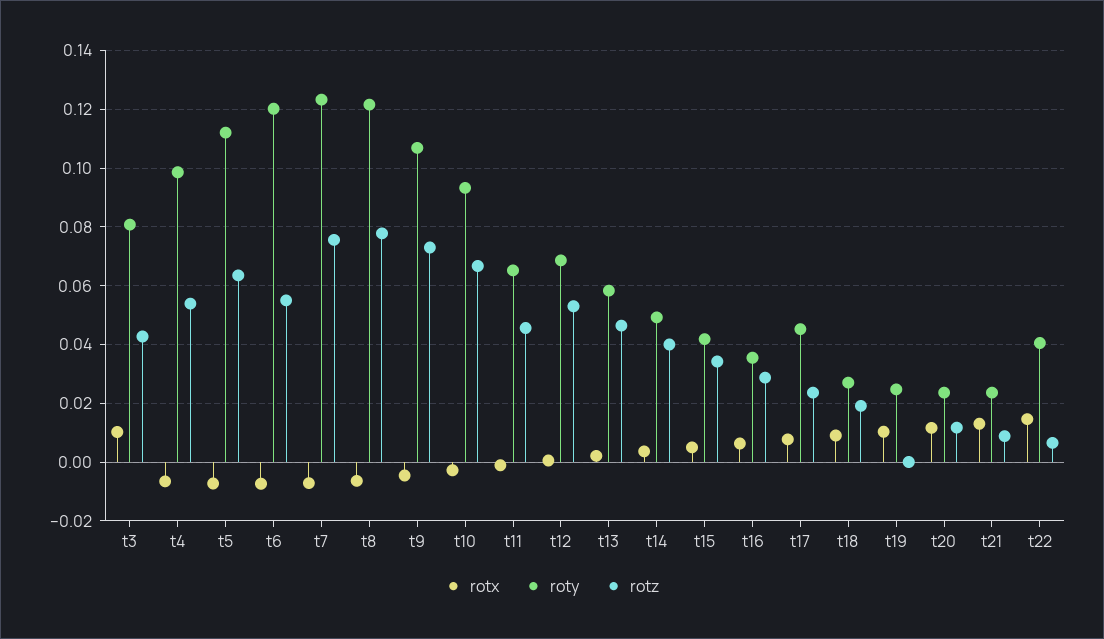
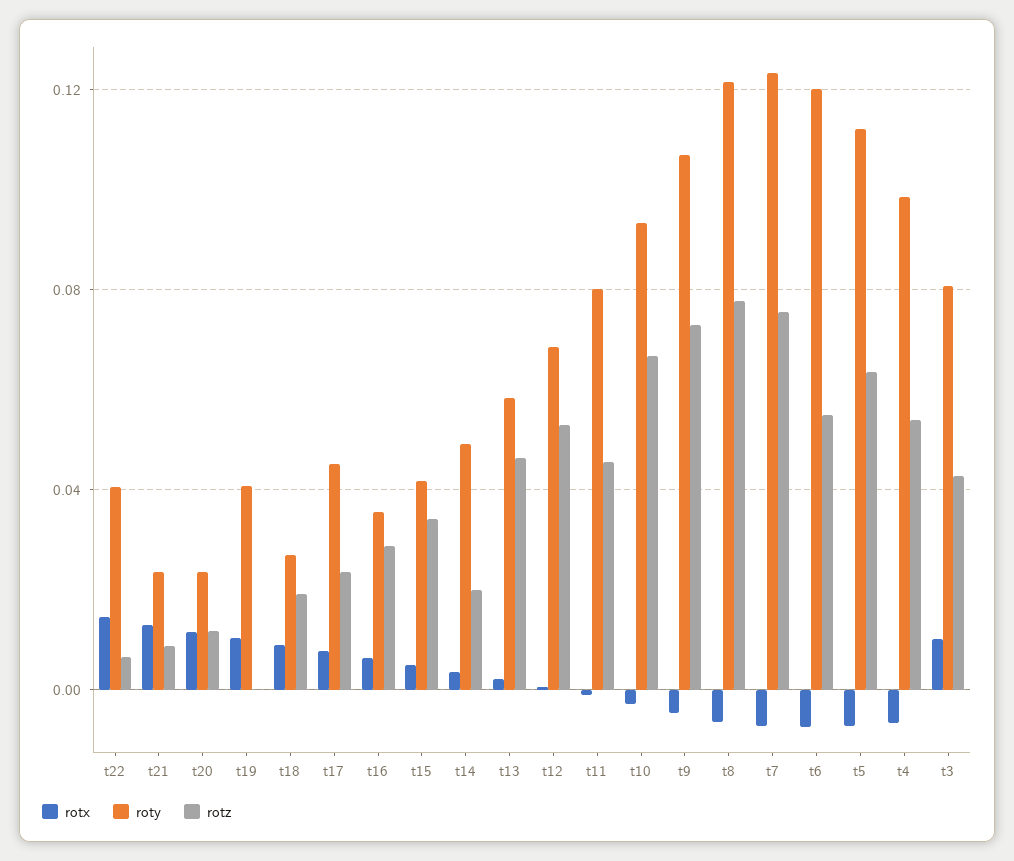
  {
    "rotx": {
      "t3": 0.01,
      "t4": -0.0075,
      "t5": -0.0075,
      "t6": -0.0075,
      "t7": -0.0075,
      "t8": -0.0075,
      "t9": -0.005,
      "t10": -0.0025,
      "t11": 0,
      "t12": 0,
      "t13": 0.0025,
      "t14": 0.0025,
      "t15": 0.005,
      "t16": 0.0075,
      "t17": 0.0075,
      "t18": 0.01,
      "t19": 0.01,
      "t20": 0.0125,
      "t21": 0.0125,
      "t22": 0.015
    },
    "roty": {
      "t3": 0.08,
      "t4": 0.0975,
      "t5": 0.1125,
      "t6": 0.12,
      "t7": 0.1225,
      "t8": 0.1225,
      "t9": 0.1075,
      "t10": 0.0925,
-     "t11": 0.065,
+     "t11": 0.08,
      "t12": 0.0675,
      "t13": 0.0575,
      "t14": 0.05,
      "t15": 0.0425,
      "t16": 0.035,
      "t17": 0.045,
      "t18": 0.0275,
-     "t19": 0.025,
+     "t19": 0.04,
      "t20": 0.0225,
      "t21": 0.0225,
      "t22": 0.04
    },
    "rotz": {
      "t3": 0.0425,
      "t4": 0.055,
      "t5": 0.0625,
      "t6": 0.055,
      "t7": 0.075,
      "t8": 0.0775,
      "t9": 0.0725,
      "t10": 0.0675,
      "t11": 0.045,
      "t12": 0.0525,
      "t13": 0.0475,
-     "t14": 0.04,
+     "t14": 0.02,
      "t15": 0.035,
      "t16": 0.0275,
      "t17": 0.0225,
      "t18": 0.02,
      "t19": 0,
      "t20": 0.0125,
      "t21": 0.01,
      "t22": 0.0075
    }
  }

